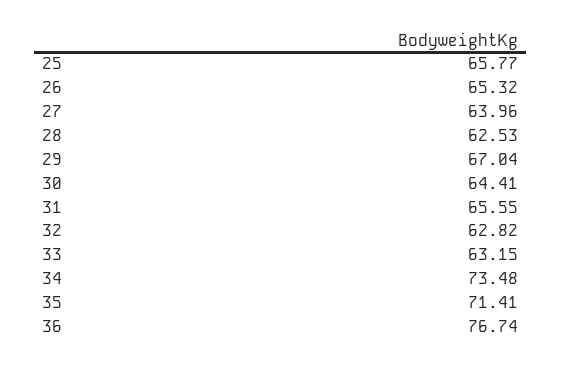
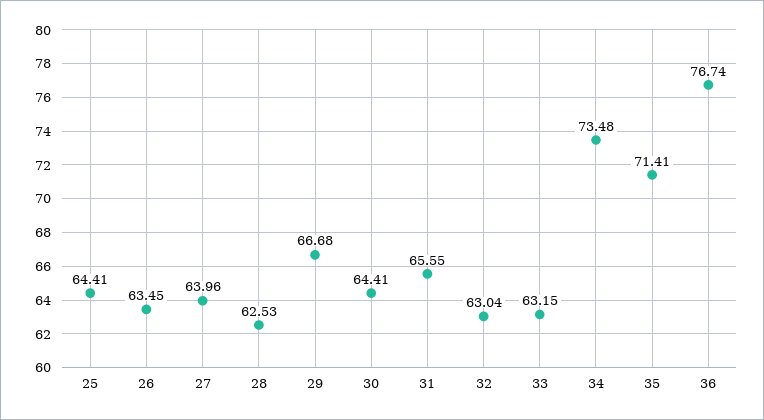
  {
-   "25": 65.77,
+   "25": 64.41,
-   "26": 65.32,
+   "26": 63.45,
    "27": 63.96,
    "28": 62.53,
-   "29": 67.04,
+   "29": 66.68,
    "30": 64.41,
    "31": 65.55,
-   "32": 62.82,
+   "32": 63.04,
    "33": 63.15,
    "34": 73.48,
    "35": 71.41,
    "36": 76.74
  }

